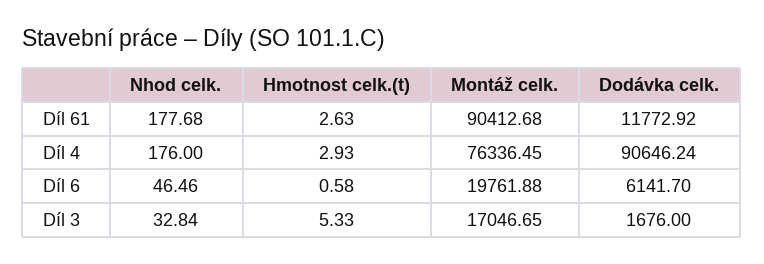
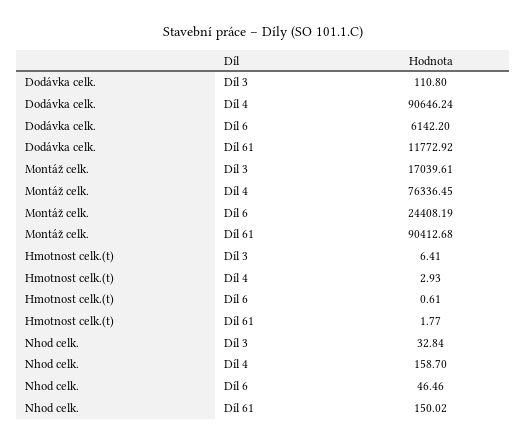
  {
    "Nhod celk.": {
-     "Díl 61": 177.68,
+     "Díl 61": 150.02,
-     "Díl 4": 176,
+     "Díl 4": 158.7,
      "Díl 6": 46.46,
      "Díl 3": 32.84
    },
    "Hmotnost celk.(t)": {
-     "Díl 61": 2.63,
+     "Díl 61": 1.77,
      "Díl 4": 2.93,
-     "Díl 6": 0.58,
+     "Díl 6": 0.61,
-     "Díl 3": 5.33
+     "Díl 3": 6.41
    },
    "Montáž celk.": {
      "Díl 61": 90412.68,
      "Díl 4": 76336.45,
-     "Díl 6": 19761.88,
+     "Díl 6": 24408.19,
-     "Díl 3": 17046.65
+     "Díl 3": 17039.61
    },
    "Dodávka celk.": {
      "Díl 61": 11772.92,
      "Díl 4": 90646.24,
-     "Díl 6": 6141.7,
+     "Díl 6": 6142.2,
-     "Díl 3": 1676
+     "Díl 3": 110.8
    }
  }

